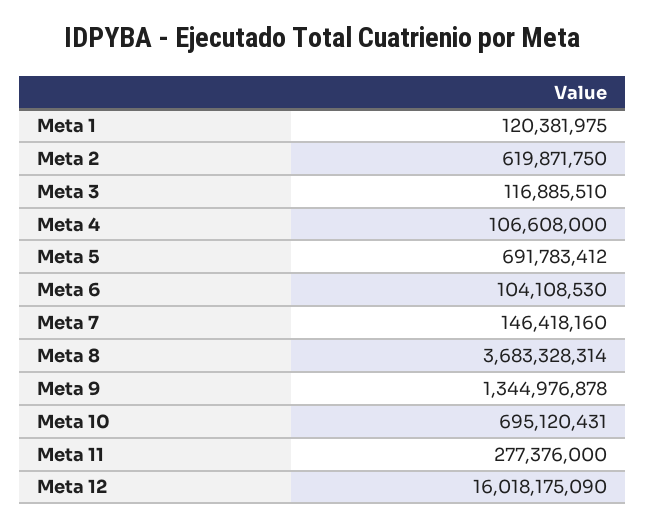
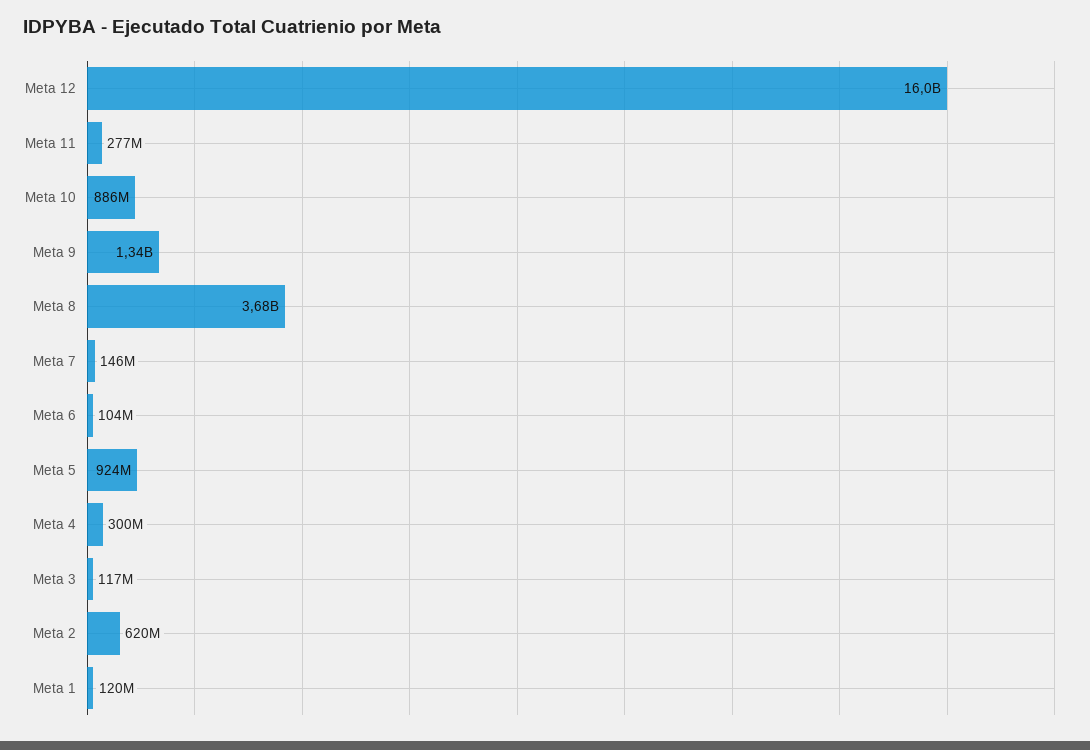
  {
    "Meta 1": 120381975,
    "Meta 2": 619871750,
    "Meta 3": 116885510,
-   "Meta 4": 106608000,
+   "Meta 4": 300000000,
-   "Meta 5": 691783412,
+   "Meta 5": 924000000,
    "Meta 6": 104108530,
    "Meta 7": 146418160,
    "Meta 8": 3683328314,
    "Meta 9": 1344976878,
-   "Meta 10": 695120431,
+   "Meta 10": 886000000,
    "Meta 11": 277376000,
    "Meta 12": 16018175090
  }

